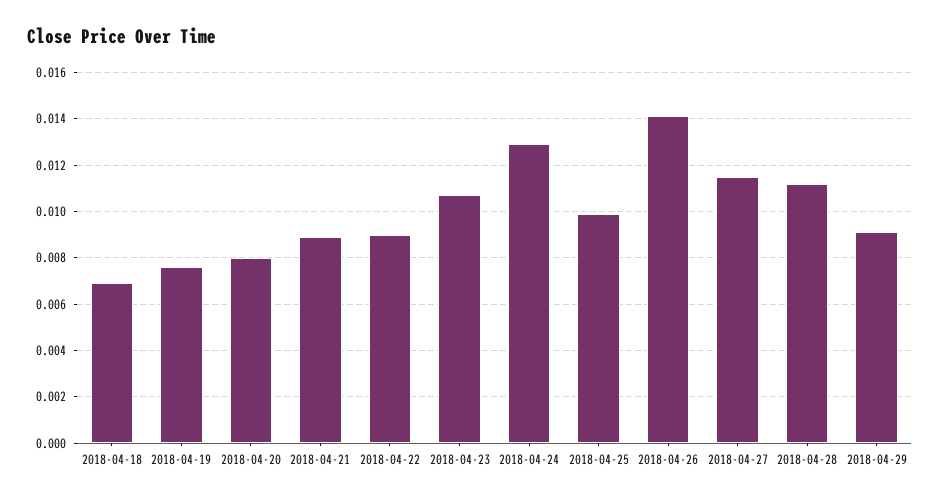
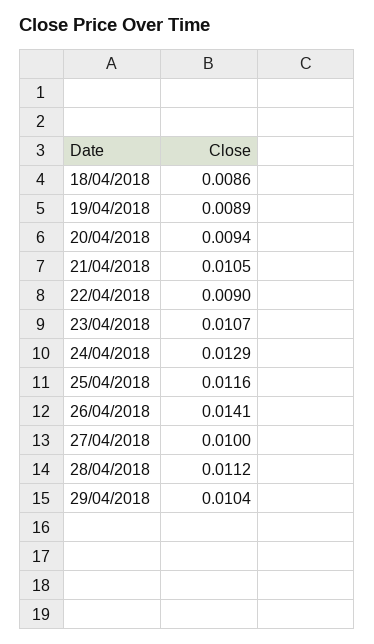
  {
-   "2018-04-18": 0.007,
+   "2018-04-18": 0.0086,
-   "2018-04-19": 0.0075,
+   "2018-04-19": 0.0089,
-   "2018-04-20": 0.008,
+   "2018-04-20": 0.0094,
-   "2018-04-21": 0.009,
+   "2018-04-21": 0.0105,
    "2018-04-22": 0.009,
    "2018-04-23": 0.0107,
    "2018-04-24": 0.0129,
-   "2018-04-25": 0.01,
+   "2018-04-25": 0.0116,
    "2018-04-26": 0.0141,
-   "2018-04-27": 0.0115,
+   "2018-04-27": 0.01,
    "2018-04-28": 0.0112,
-   "2018-04-29": 0.009
+   "2018-04-29": 0.0104
  }

